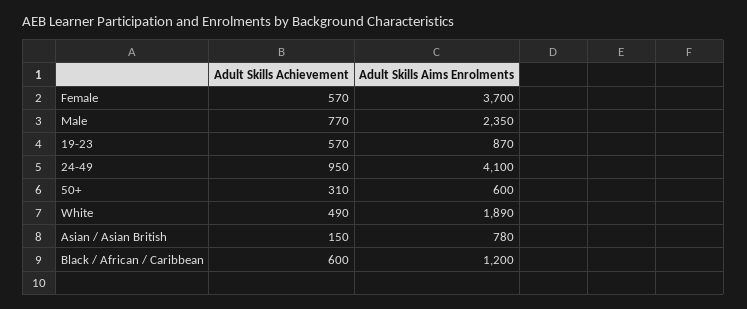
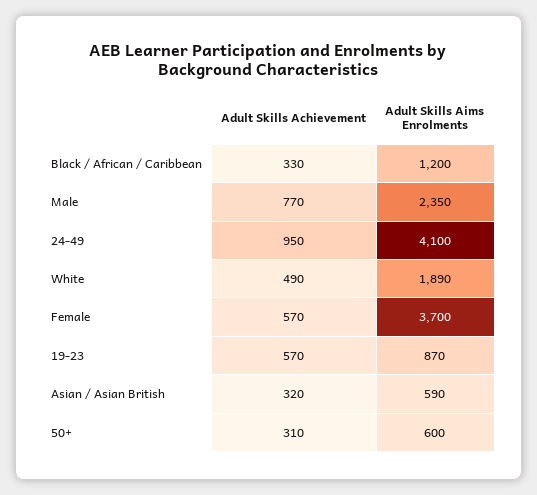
  {
    "Adult Skills Achievement": {
      "Female": 570,
      "Male": 770,
      "19-23": 570,
      "24-49": 950,
      "50+": 310,
      "White": 490,
-     "Asian / Asian British": 150,
+     "Asian / Asian British": 320,
-     "Black / African / Caribbean": 600
+     "Black / African / Caribbean": 330
    },
    "Adult Skills Aims Enrolments": {
      "Female": 3700,
      "Male": 2350,
      "19-23": 870,
      "24-49": 4100,
      "50+": 600,
      "White": 1890,
-     "Asian / Asian British": 780,
+     "Asian / Asian British": 590,
      "Black / African / Caribbean": 1200
    }
  }

